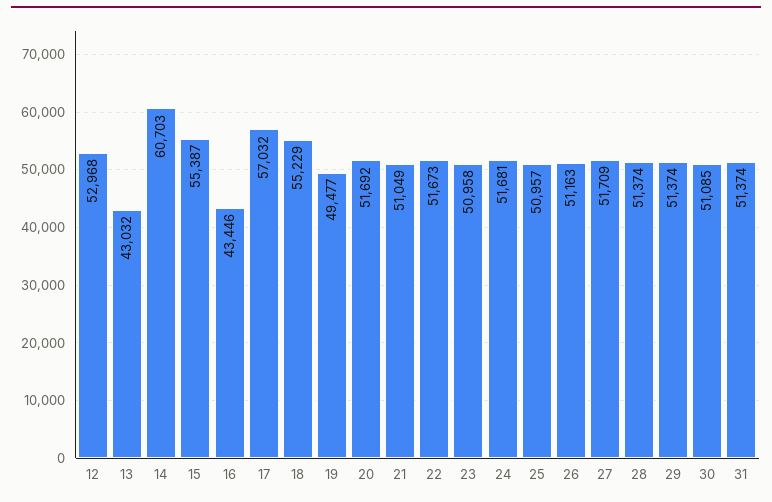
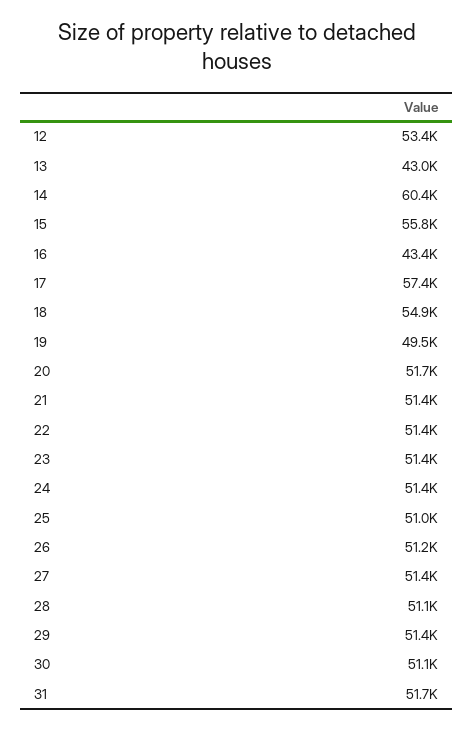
  {
-   "12": 52968,
+   "12": 53400,
    "13": 43032,
-   "14": 60703,
+   "14": 60400,
-   "15": 55387,
+   "15": 55800,
    "16": 43446,
-   "17": 57032,
+   "17": 57400,
-   "18": 55229,
+   "18": 54900,
    "19": 49477,
    "20": 51692,
-   "21": 51049,
+   "21": 51400,
-   "22": 51673,
+   "22": 51400,
-   "23": 50958,
+   "23": 51400,
-   "24": 51681,
+   "24": 51400,
    "25": 50957,
    "26": 51163,
-   "27": 51709,
+   "27": 51400,
-   "28": 51374,
+   "28": 51100,
    "29": 51374,
    "30": 51085,
-   "31": 51374
+   "31": 51700
  }

